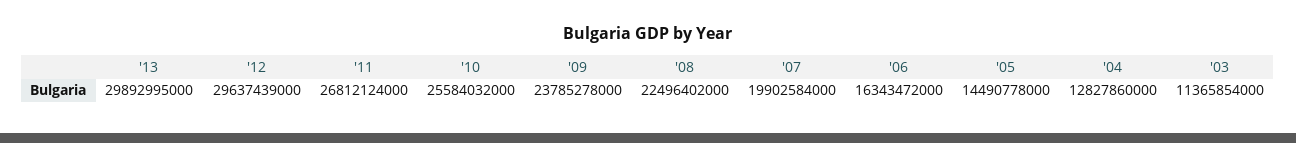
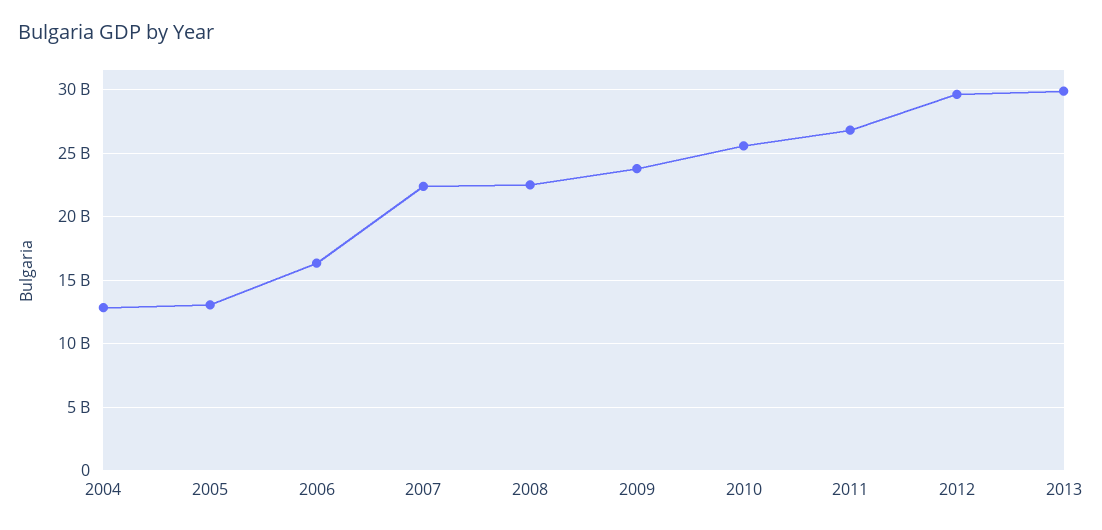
  {
    "'13": 29892995000,
    "'12": 29637439000,
    "'11": 26812124000,
    "'10": 25584032000,
    "'09": 23785278000,
    "'08": 22496402000,
-   "'07": 19902584000,
+   "'07": 22500000000,
    "'06": 16343472000,
-   "'05": 14490778000,
+   "'05": 13000000000,
-   "'04": 12827860000,
+   "'04": 12827860000
-   "'03": 11365854000
  }

